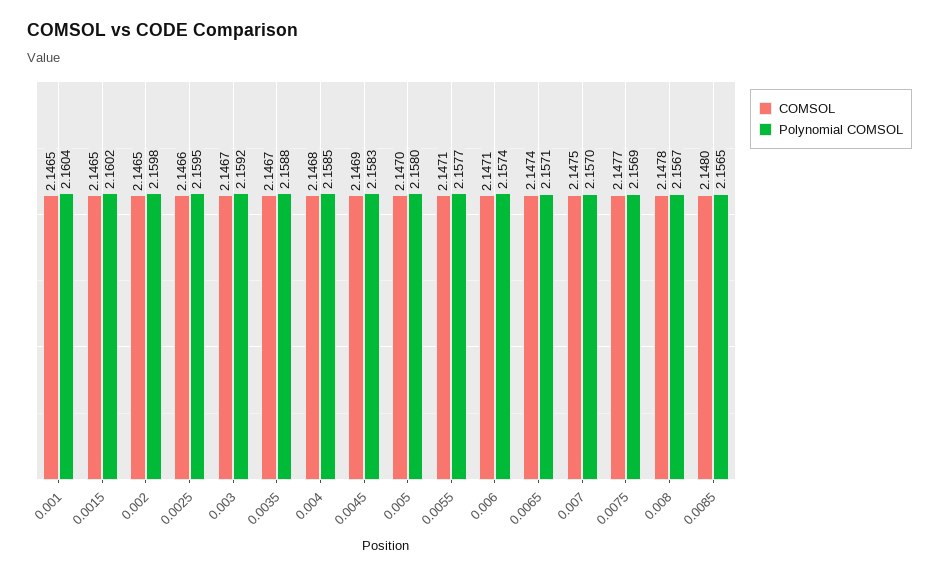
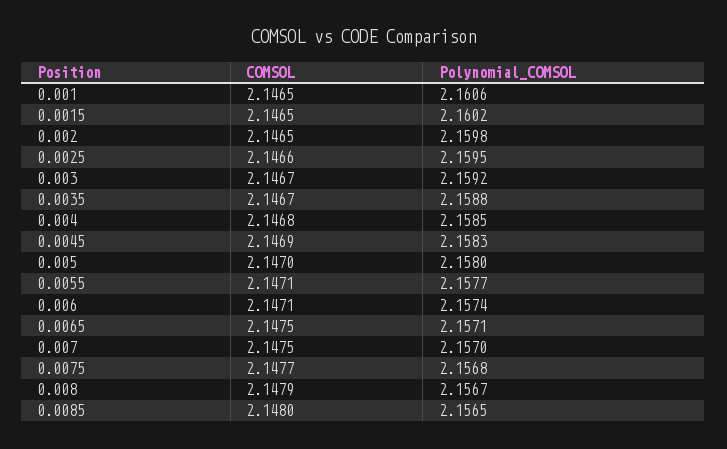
  {
    "COMSOL": {
      "0.001": 2.1465,
      "0.0015": 2.1465,
      "0.002": 2.1465,
      "0.0025": 2.1466,
      "0.003": 2.1467,
      "0.0035": 2.1467,
      "0.004": 2.1468,
      "0.0045": 2.1469,
      "0.005": 2.147,
      "0.0055": 2.1471,
      "0.006": 2.1471,
-     "0.0065": 2.1474,
+     "0.0065": 2.1475,
      "0.007": 2.1475,
      "0.0075": 2.1477,
-     "0.008": 2.1478,
+     "0.008": 2.1479,
      "0.0085": 2.148
    },
    "Polynomial COMSOL": {
-     "0.001": 2.1604,
+     "0.001": 2.1606,
      "0.0015": 2.1602,
      "0.002": 2.1598,
      "0.0025": 2.1595,
      "0.003": 2.1592,
      "0.0035": 2.1588,
      "0.004": 2.1585,
      "0.0045": 2.1583,
      "0.005": 2.158,
      "0.0055": 2.1577,
      "0.006": 2.1574,
      "0.0065": 2.1571,
      "0.007": 2.157,
-     "0.0075": 2.1569,
+     "0.0075": 2.1568,
      "0.008": 2.1567,
      "0.0085": 2.1565
    }
  }

